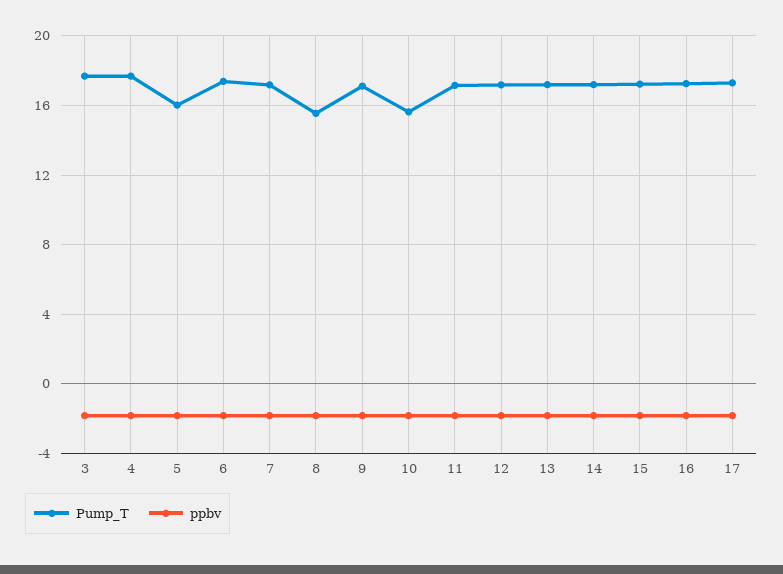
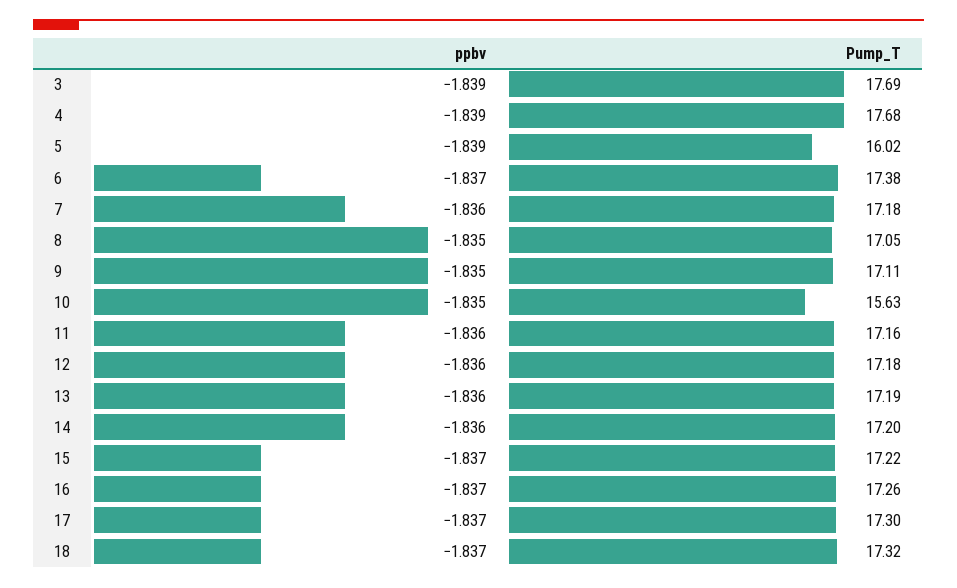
  {
    "Pump_T": {
      "3": 17.69,
      "4": 17.68,
      "5": 16.02,
      "6": 17.38,
      "7": 17.18,
-     "8": 15.5,
+     "8": 17.05,
      "9": 17.11,
      "10": 15.63,
      "11": 17.16,
      "12": 17.18,
      "13": 17.19,
      "14": 17.2,
      "15": 17.22,
      "16": 17.26,
-     "17": 17.3
+     "17": 17.3,
+     "18": 17.32
    },
    "ppbv": {
      "3": -1.839,
      "4": -1.839,
      "5": -1.839,
      "6": -1.837,
      "7": -1.836,
      "8": -1.835,
      "9": -1.835,
      "10": -1.835,
      "11": -1.836,
      "12": -1.836,
      "13": -1.836,
      "14": -1.836,
      "15": -1.837,
      "16": -1.837,
-     "17": -1.837
+     "17": -1.837,
+     "18": -1.837
    }
  }

